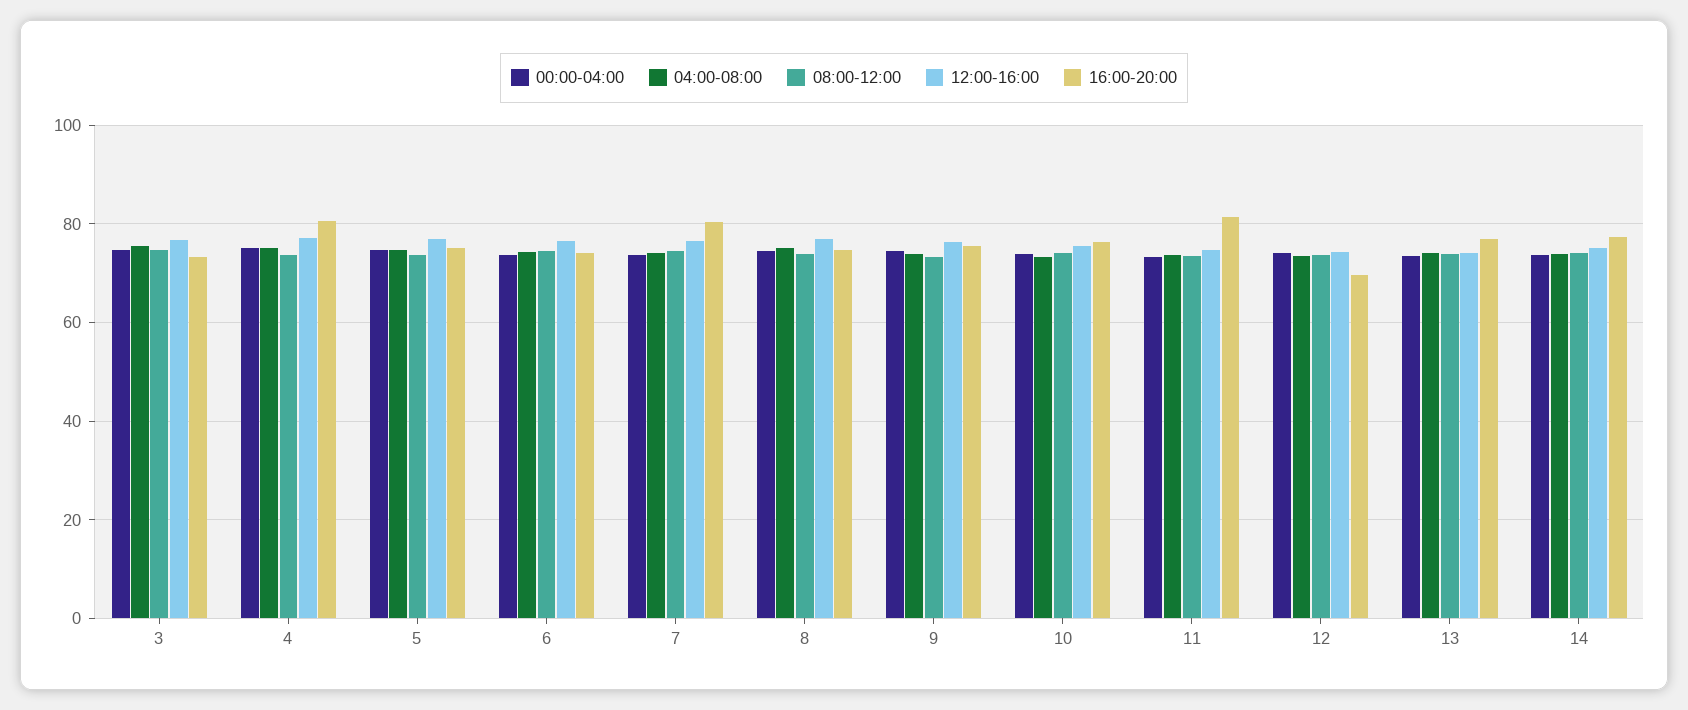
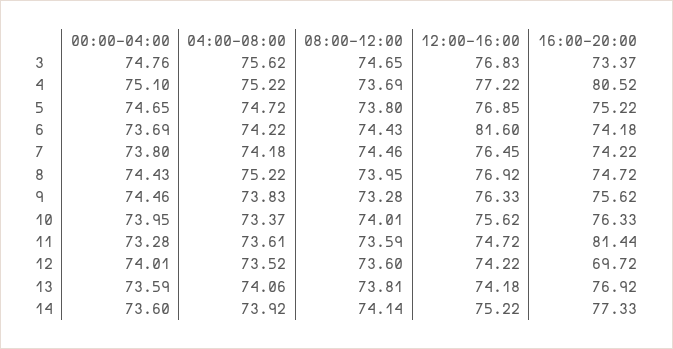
  {
    "00:00-04:00": {
      "3": 74.76,
      "4": 75.1,
      "5": 74.65,
      "6": 73.69,
      "7": 73.8,
      "8": 74.43,
      "9": 74.46,
      "10": 73.95,
      "11": 73.28,
      "12": 74.01,
      "13": 73.59,
      "14": 73.6
    },
    "04:00-08:00": {
      "3": 75.62,
      "4": 75.22,
      "5": 74.72,
      "6": 74.22,
      "7": 74.18,
      "8": 75.22,
      "9": 73.83,
      "10": 73.37,
      "11": 73.61,
      "12": 73.52,
      "13": 74.06,
      "14": 73.92
    },
    "08:00-12:00": {
      "3": 74.65,
      "4": 73.69,
      "5": 73.8,
      "6": 74.43,
      "7": 74.46,
      "8": 73.95,
      "9": 73.28,
      "10": 74.01,
      "11": 73.59,
      "12": 73.6,
      "13": 73.81,
      "14": 74.14
    },
    "12:00-16:00": {
      "3": 76.83,
      "4": 77.22,
      "5": 76.85,
-     "6": 76,
+     "6": 81.6,
      "7": 76.45,
      "8": 76.92,
      "9": 76.33,
      "10": 75.62,
      "11": 74.72,
      "12": 74.22,
      "13": 74.18,
      "14": 75.22
    },
    "16:00-20:00": {
      "3": 73.37,
      "4": 80.52,
      "5": 75.22,
      "6": 74.18,
-     "7": 80,
+     "7": 74.22,
      "8": 74.72,
      "9": 75.62,
      "10": 76.33,
      "11": 81.44,
      "12": 69.72,
      "13": 76.92,
      "14": 77.33
    }
  }

